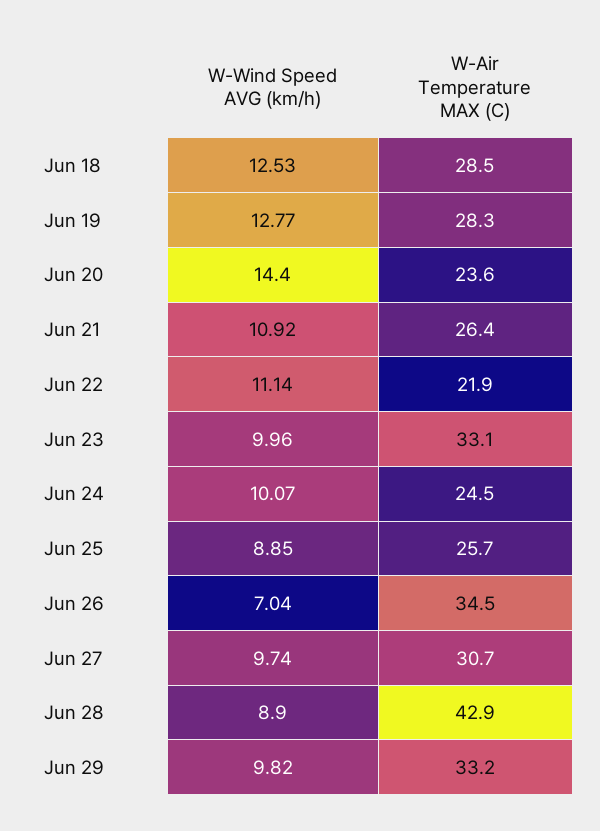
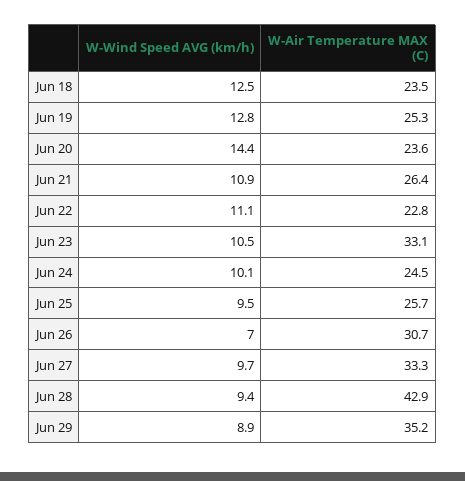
  {
    "W-Wind Speed AVG (km/h)": {
      "Jun 18": 12.53,
      "Jun 19": 12.77,
      "Jun 20": 14.4,
      "Jun 21": 10.92,
      "Jun 22": 11.14,
-     "Jun 23": 9.96,
+     "Jun 23": 10.5,
      "Jun 24": 10.07,
-     "Jun 25": 8.85,
+     "Jun 25": 9.5,
      "Jun 26": 7.04,
      "Jun 27": 9.74,
-     "Jun 28": 8.9,
+     "Jun 28": 9.4,
-     "Jun 29": 9.82
+     "Jun 29": 8.9
    },
    "W-Air Temperature MAX (C)": {
-     "Jun 18": 28.5,
+     "Jun 18": 23.5,
-     "Jun 19": 28.3,
+     "Jun 19": 25.3,
      "Jun 20": 23.6,
      "Jun 21": 26.4,
-     "Jun 22": 21.9,
+     "Jun 22": 22.8,
      "Jun 23": 33.1,
      "Jun 24": 24.5,
      "Jun 25": 25.7,
-     "Jun 26": 34.5,
+     "Jun 26": 30.7,
-     "Jun 27": 30.7,
+     "Jun 27": 33.3,
      "Jun 28": 42.9,
-     "Jun 29": 33.2
+     "Jun 29": 35.2
    }
  }

